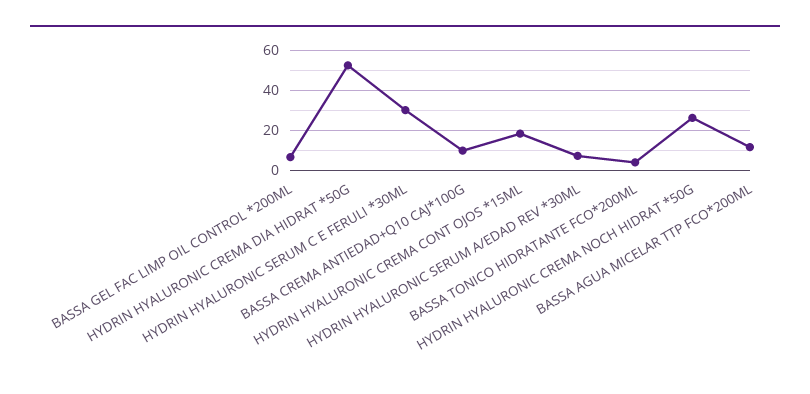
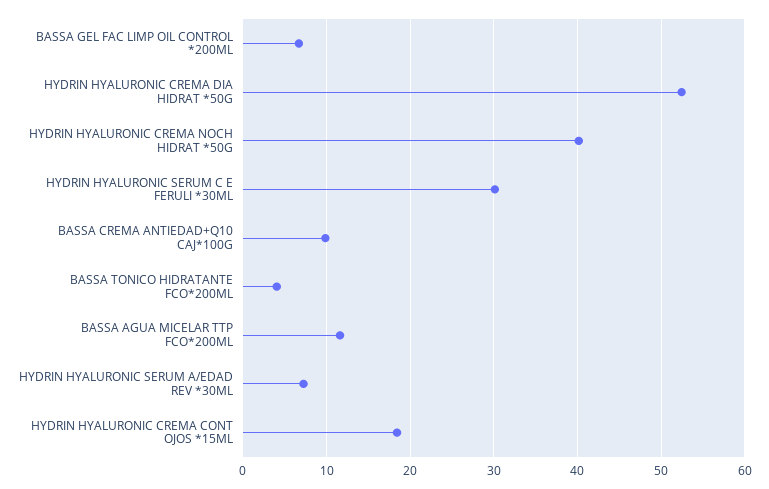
  {
    "BASSA GEL FAC LIMP OIL CONTROL *200ML": 7,
    "HYDRIN HYALURONIC CREMA DIA HIDRAT *50G": 52,
    "HYDRIN HYALURONIC SERUM C E FERULI *30ML": 30,
    "BASSA CREMA ANTIEDAD+Q10 CAJ*100G": 10,
    "HYDRIN HYALURONIC CREMA CONT OJOS *15ML": 18,
    "HYDRIN HYALURONIC SERUM A/EDAD REV *30ML": 7,
    "BASSA TONICO HIDRATANTE FCO*200ML": 4,
-   "HYDRIN HYALURONIC CREMA NOCH HIDRAT *50G": 25,
+   "HYDRIN HYALURONIC CREMA NOCH HIDRAT *50G": 40,
    "BASSA AGUA MICELAR TTP FCO*200ML": 12
  }

